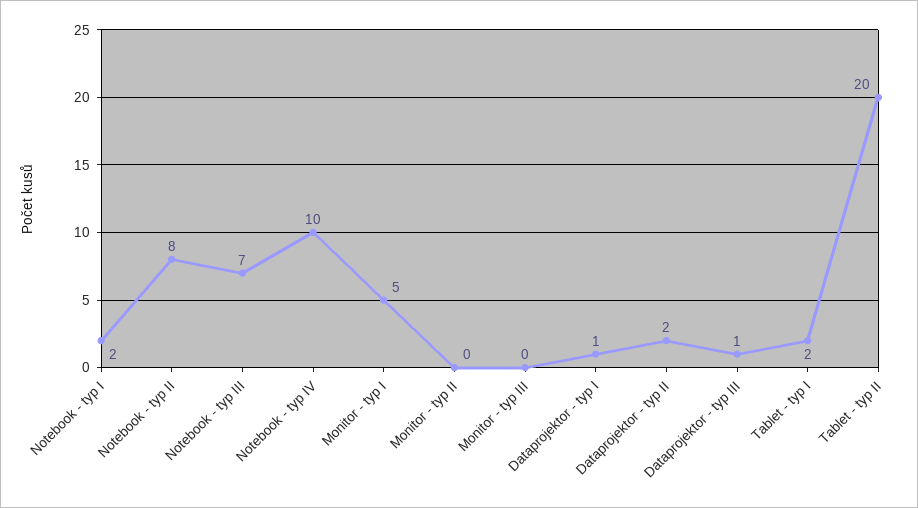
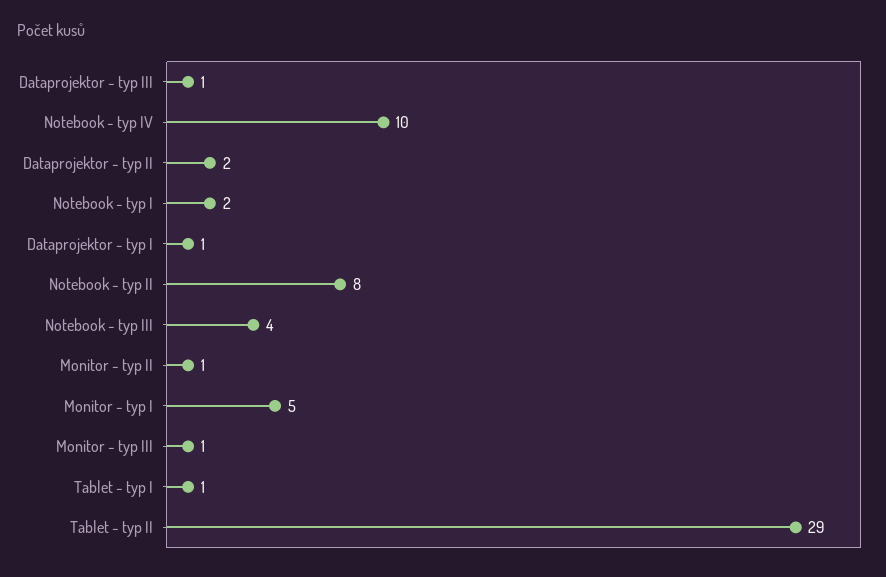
  {
    "Notebook - typ I": 2,
    "Notebook - typ II": 8,
-   "Notebook - typ III": 7,
+   "Notebook - typ III": 4,
    "Notebook - typ IV": 10,
    "Monitor - typ I": 5,
-   "Monitor - typ II": 0,
+   "Monitor - typ II": 1,
-   "Monitor - typ III": 0,
+   "Monitor - typ III": 1,
    "Dataprojektor - typ I": 1,
    "Dataprojektor - typ II": 2,
    "Dataprojektor - typ III": 1,
-   "Tablet - typ I": 2,
+   "Tablet - typ I": 1,
-   "Tablet - typ II": 20
+   "Tablet - typ II": 29
  }

